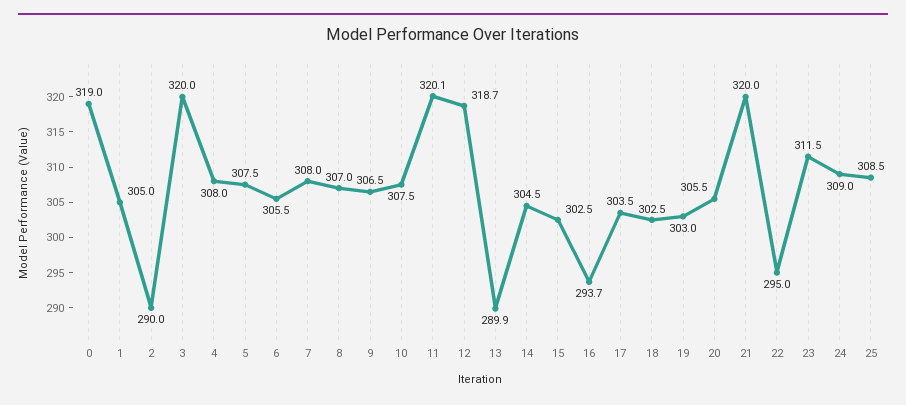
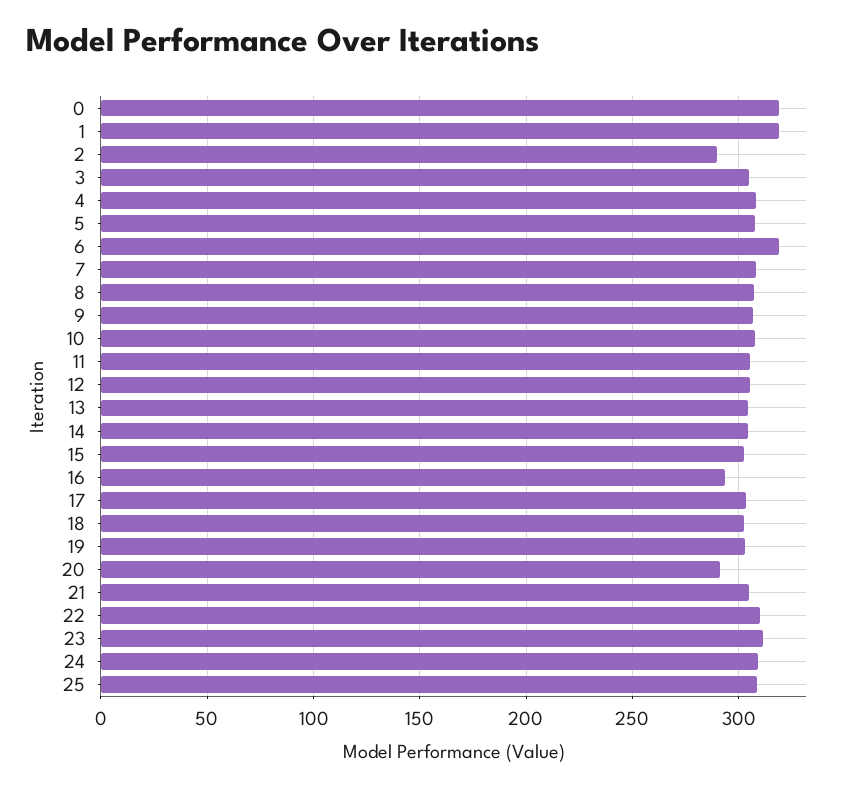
  {
    "0": 319,
-   "1": 305,
+   "1": 320,
    "2": 290,
-   "3": 320,
+   "3": 305,
    "4": 308,
    "5": 307.5,
-   "6": 305.5,
+   "6": 320,
    "7": 308,
    "8": 307,
    "9": 306.5,
    "10": 307.5,
-   "11": 320.1,
+   "11": 305,
-   "12": 318.7,
+   "12": 305,
-   "13": 289.9,
+   "13": 305,
    "14": 304.5,
    "15": 302.5,
    "16": 293.7,
    "17": 303.5,
    "18": 302.5,
    "19": 303,
-   "20": 305.5,
+   "20": 290,
-   "21": 320,
+   "21": 305,
-   "22": 295,
+   "22": 310,
    "23": 311.5,
    "24": 309,
    "25": 308.5
  }

